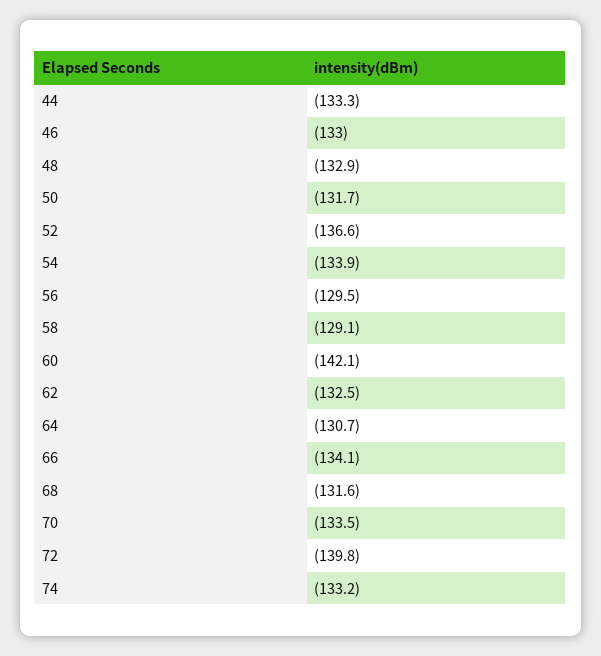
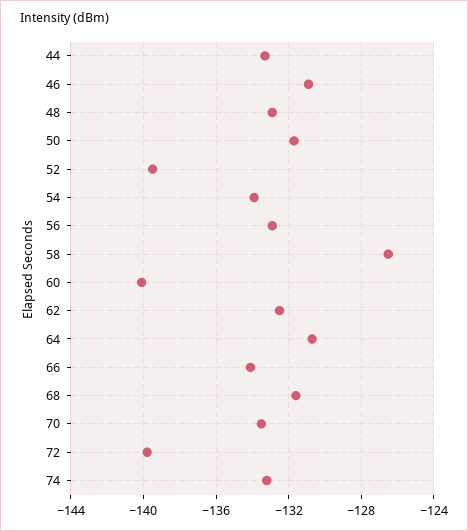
  {
    "44": -133.3,
-   "46": -133,
+   "46": -131,
    "48": -132.9,
    "50": -131.7,
-   "52": -136.6,
+   "52": -139.5,
    "54": -133.9,
-   "56": -129.5,
+   "56": -133,
-   "58": -129.1,
+   "58": -126.5,
-   "60": -142.1,
+   "60": -140,
    "62": -132.5,
    "64": -130.7,
    "66": -134.1,
    "68": -131.6,
    "70": -133.5,
    "72": -139.8,
    "74": -133.2
  }

